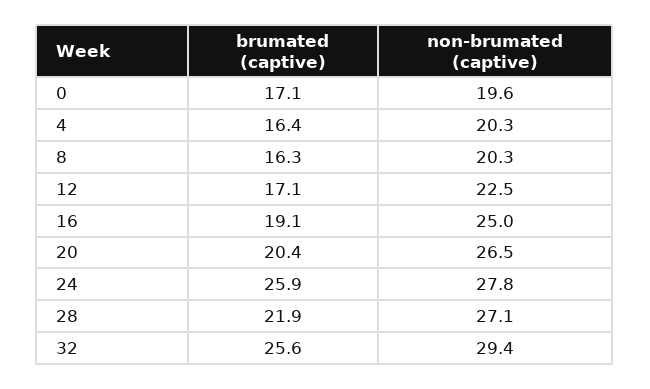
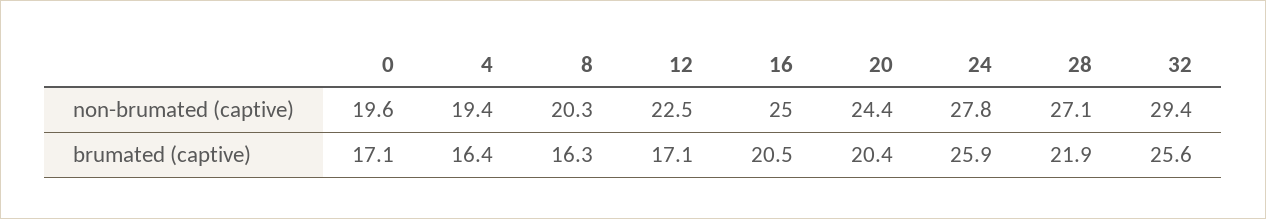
  {
    "brumated (captive)": {
      "0": 17.1,
      "4": 16.4,
      "8": 16.3,
      "12": 17.1,
-     "16": 19.1,
+     "16": 20.5,
      "20": 20.4,
      "24": 25.9,
      "28": 21.9,
      "32": 25.6
    },
    "non-brumated (captive)": {
      "0": 19.6,
-     "4": 20.3,
+     "4": 19.4,
      "8": 20.3,
      "12": 22.5,
      "16": 25,
-     "20": 26.5,
+     "20": 24.4,
      "24": 27.8,
      "28": 27.1,
      "32": 29.4
    }
  }

